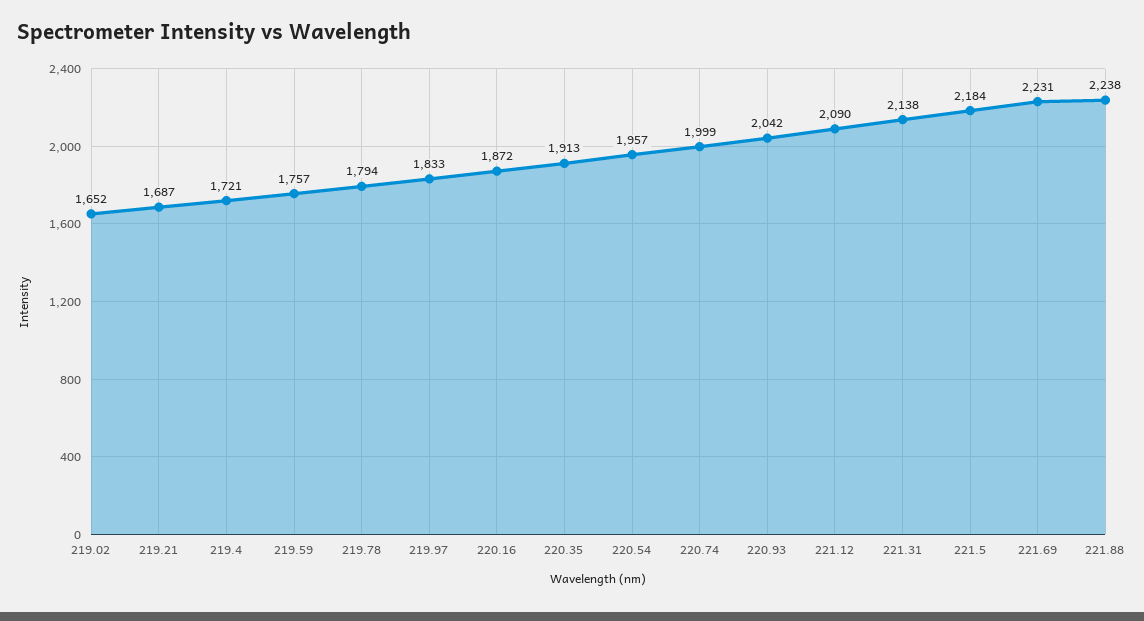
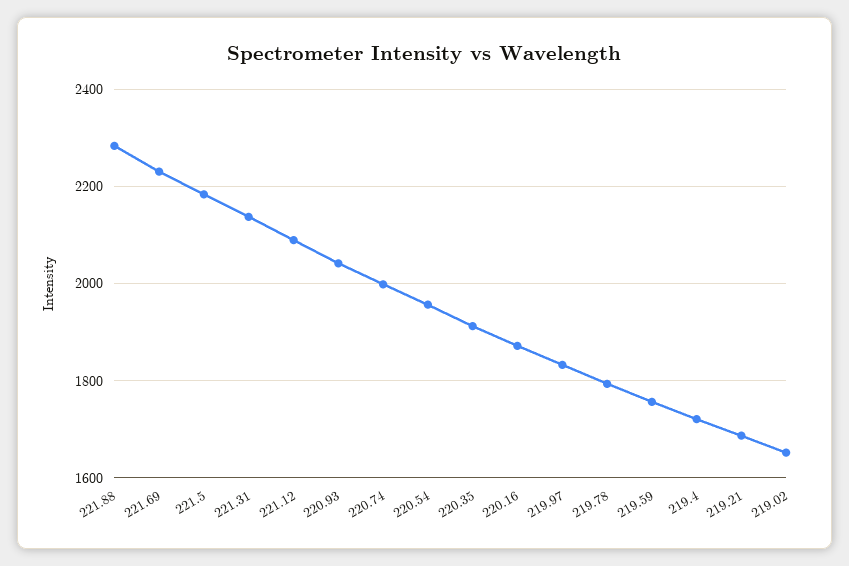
  {
    "219.02": 1652,
    "219.21": 1687,
    "219.4": 1721,
    "219.59": 1757,
    "219.78": 1794,
    "219.97": 1833,
    "220.16": 1872,
    "220.35": 1913,
    "220.54": 1957,
    "220.74": 1999,
    "220.93": 2042,
    "221.12": 2090,
    "221.31": 2138,
    "221.5": 2184,
    "221.69": 2231,
-   "221.88": 2238
+   "221.88": 2280
  }

